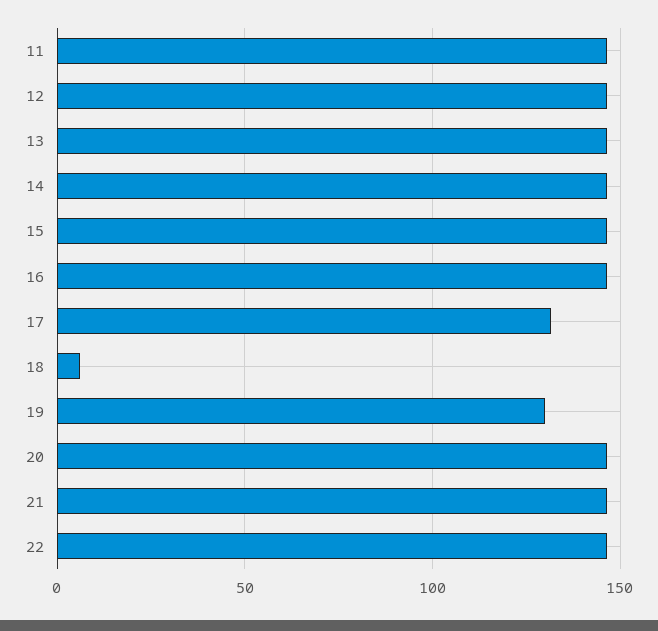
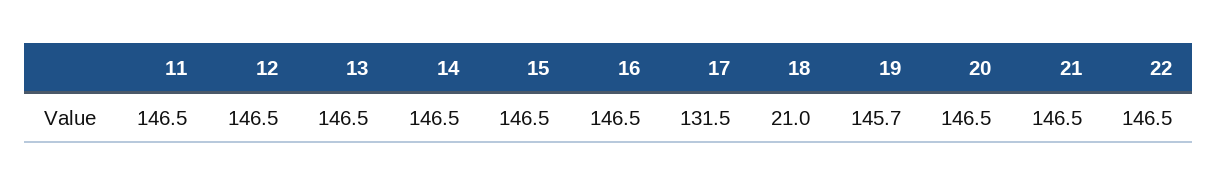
  {
    "11": 146.5,
    "12": 146.5,
    "13": 146.5,
    "14": 146.5,
    "15": 146.5,
    "16": 146.5,
    "17": 131.5,
-   "18": 5,
+   "18": 21,
-   "19": 130,
+   "19": 145.7,
    "20": 146.5,
    "21": 146.5,
    "22": 146.5
  }

